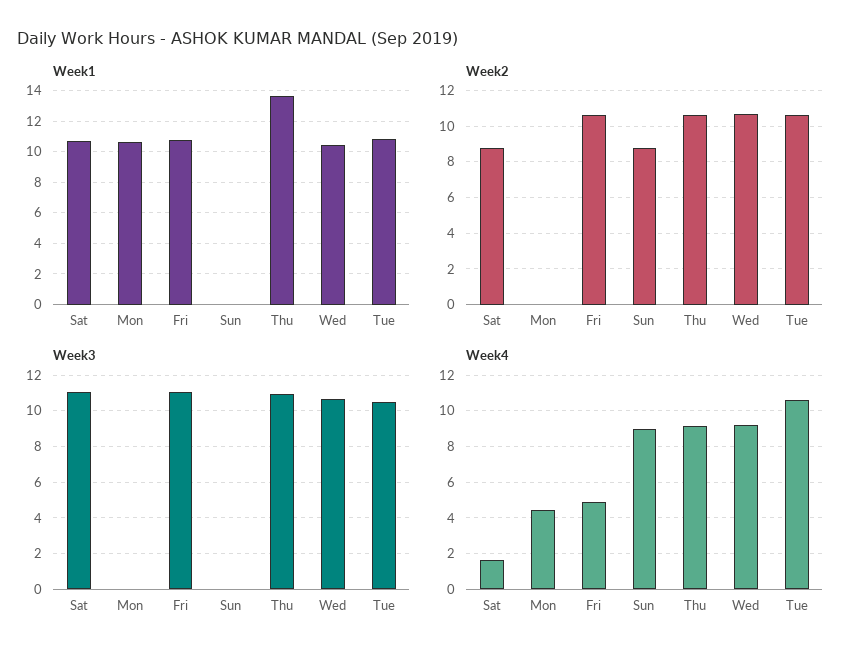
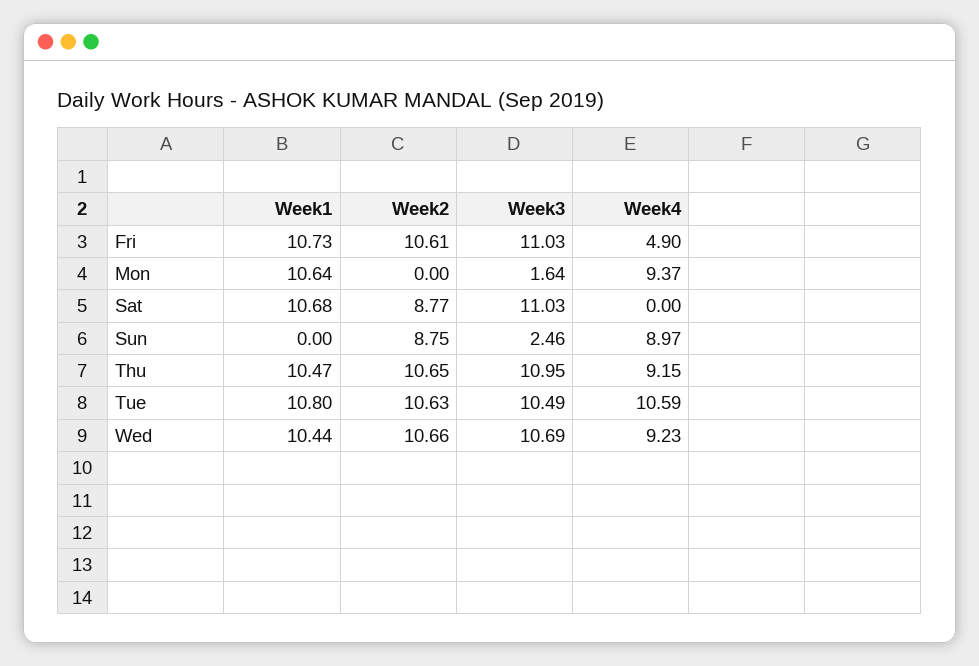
  {
    "Week1": {
      "Sat": 10.68,
      "Mon": 10.64,
      "Fri": 10.73,
      "Sun": 0,
-     "Thu": 13.5,
+     "Thu": 10.47,
      "Wed": 10.44,
      "Tue": 10.8
    },
    "Week2": {
      "Sat": 8.77,
      "Mon": 0,
      "Fri": 10.61,
      "Sun": 8.75,
      "Thu": 10.65,
      "Wed": 10.66,
      "Tue": 10.63
    },
    "Week3": {
      "Sat": 11.03,
-     "Mon": 0,
+     "Mon": 1.64,
      "Fri": 11.03,
-     "Sun": 0,
+     "Sun": 2.46,
      "Thu": 10.95,
      "Wed": 10.69,
      "Tue": 10.49
    },
    "Week4": {
-     "Sat": 1.5,
+     "Sat": 0,
-     "Mon": 4.5,
+     "Mon": 9.37,
      "Fri": 4.9,
      "Sun": 8.97,
      "Thu": 9.15,
      "Wed": 9.23,
      "Tue": 10.59
    }
  }

